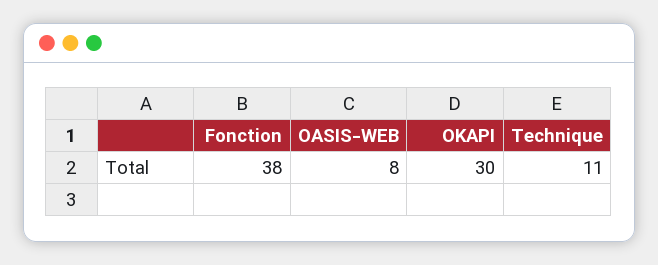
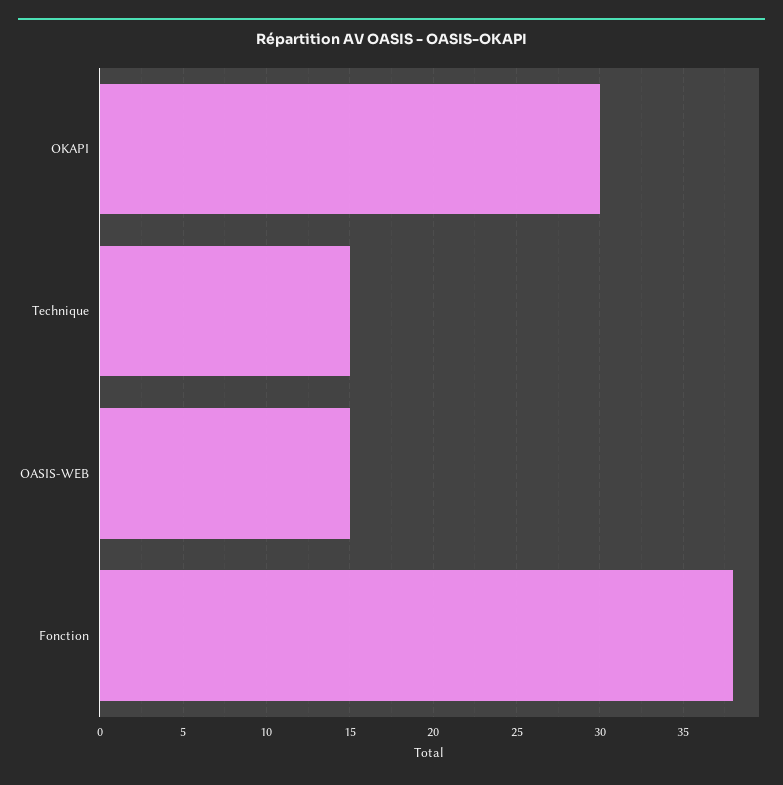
  {
    "Fonction": 38,
-   "OASIS-WEB": 8,
+   "OASIS-WEB": 15,
    "OKAPI": 30,
-   "Technique": 11
+   "Technique": 15
  }

